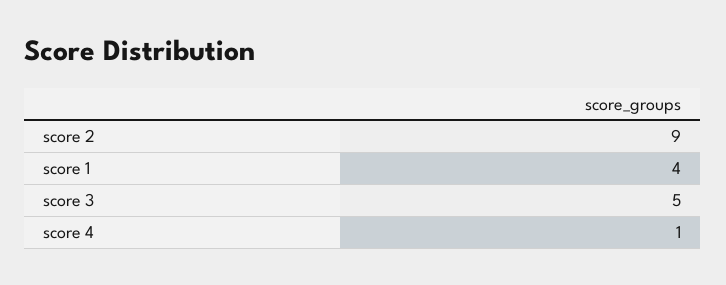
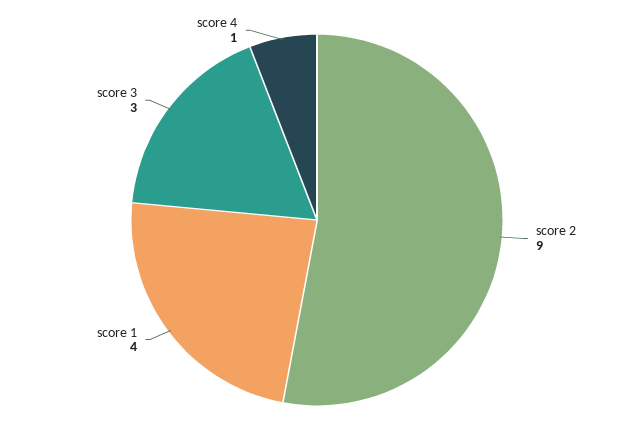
  {
    "score 2": 9,
    "score 1": 4,
-   "score 3": 5,
+   "score 3": 3,
    "score 4": 1
  }

